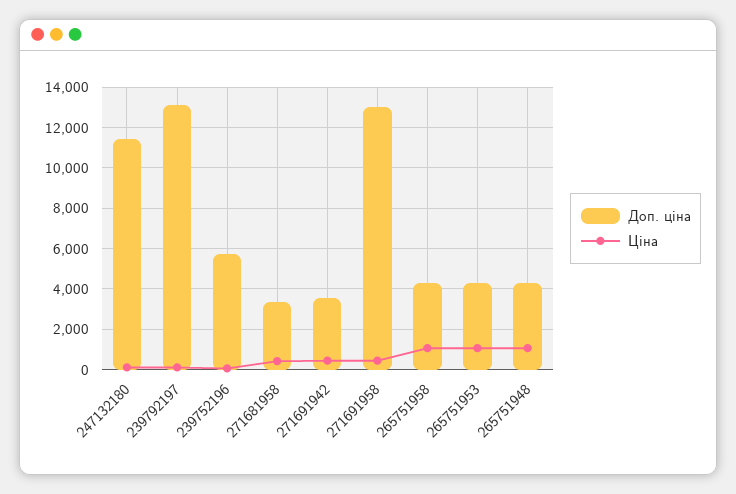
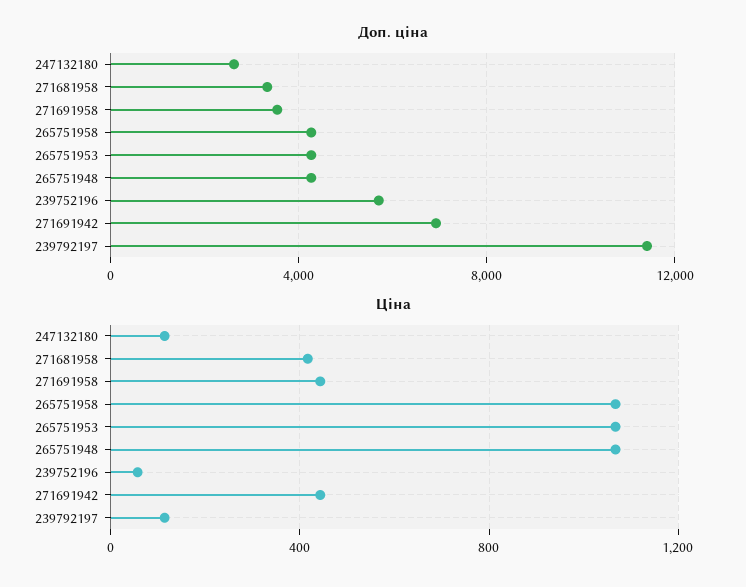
  {
    "Доп. ціна": {
-     "247132180": 11500,
+     "247132180": 2500,
-     "239792197": 13000,
+     "239792197": 11500,
      "239752196": 5500,
      "271681958": 3500,
-     "271691942": 3500,
+     "271691942": 7000,
-     "271691958": 13000,
+     "271691958": 3500,
      "265751958": 4500,
      "265751953": 4500,
      "265751948": 4500
    },
    "Ціна": {
      "247132180": 100,
      "239792197": 100,
      "239752196": 50,
      "271681958": 400,
      "271691942": 450,
      "271691958": 450,
      "265751958": 1050,
      "265751953": 1050,
      "265751948": 1050
    }
  }

